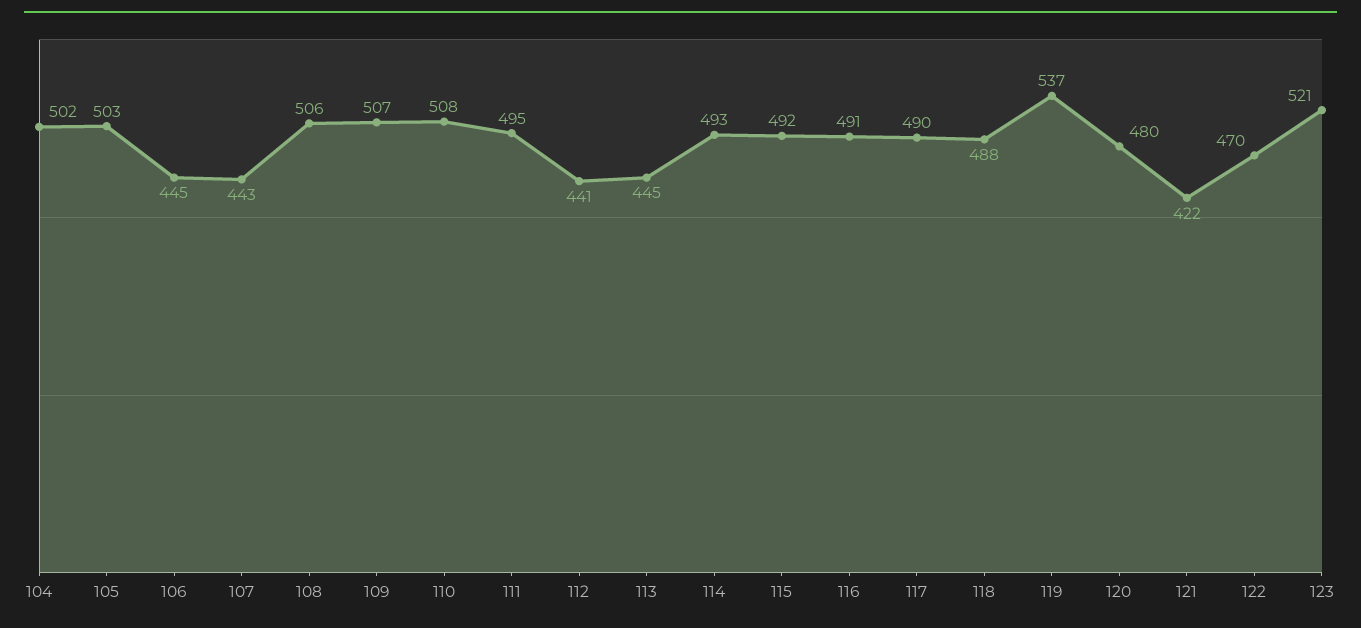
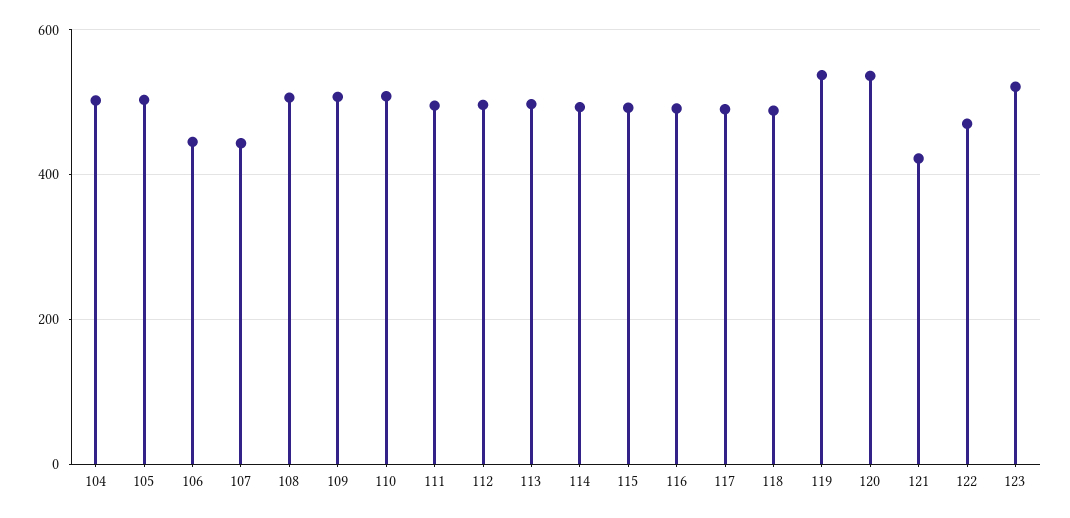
  {
    "104": 502,
    "105": 503,
    "106": 445,
    "107": 443,
    "108": 506,
    "109": 507,
    "110": 508,
    "111": 495,
-   "112": 441,
+   "112": 500,
-   "113": 445,
+   "113": 500,
    "114": 493,
    "115": 492,
    "116": 491,
    "117": 490,
    "118": 488,
    "119": 537,
-   "120": 480,
+   "120": 540,
    "121": 422,
    "122": 470,
    "123": 521
  }

